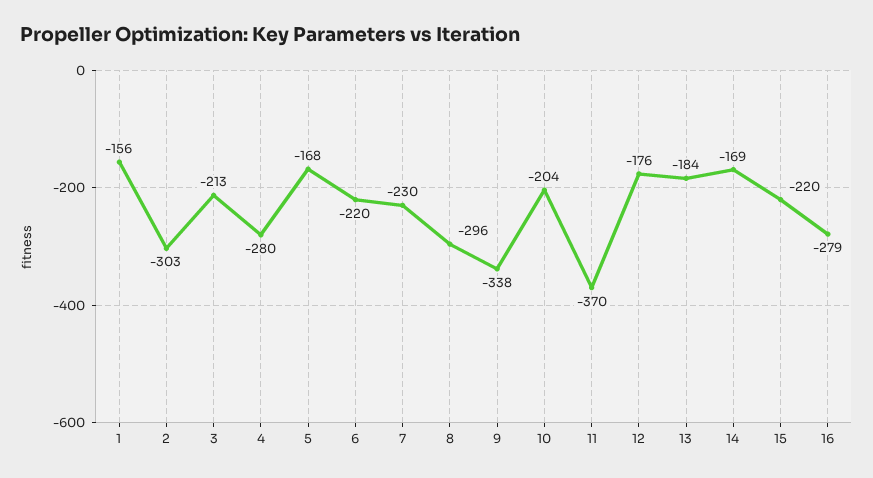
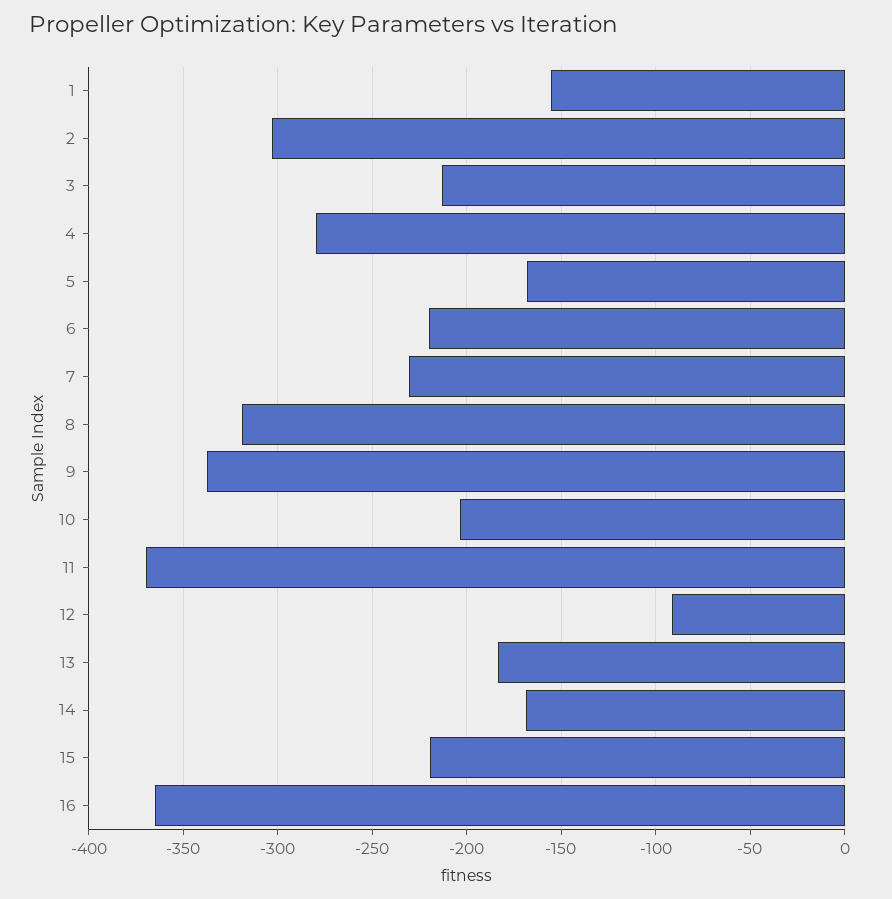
  {
    "1": -156,
    "2": -303,
    "3": -213,
    "4": -280,
    "5": -168,
    "6": -220,
    "7": -230,
-   "8": -296,
+   "8": -320,
    "9": -338,
    "10": -204,
    "11": -370,
-   "12": -176,
+   "12": -90,
    "13": -184,
    "14": -169,
    "15": -220,
-   "16": -279
+   "16": -365
  }

